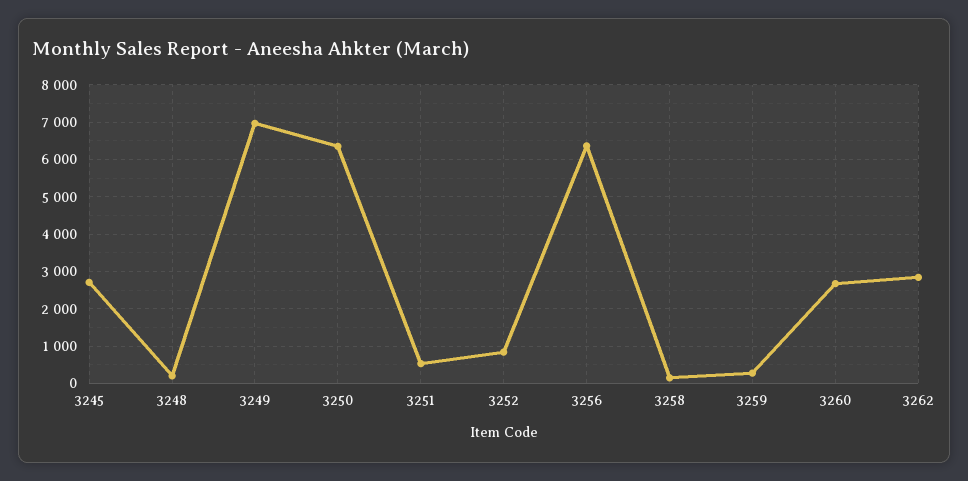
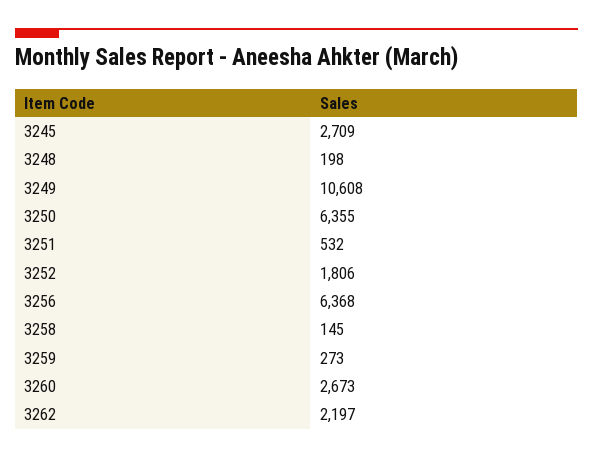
  {
    "3245": 2709,
    "3248": 198,
-   "3249": 7000,
+   "3249": 10608,
    "3250": 6355,
    "3251": 532,
-   "3252": 800,
+   "3252": 1806,
    "3256": 6368,
    "3258": 145,
    "3259": 273,
    "3260": 2673,
-   "3262": 2800
+   "3262": 2197
  }

